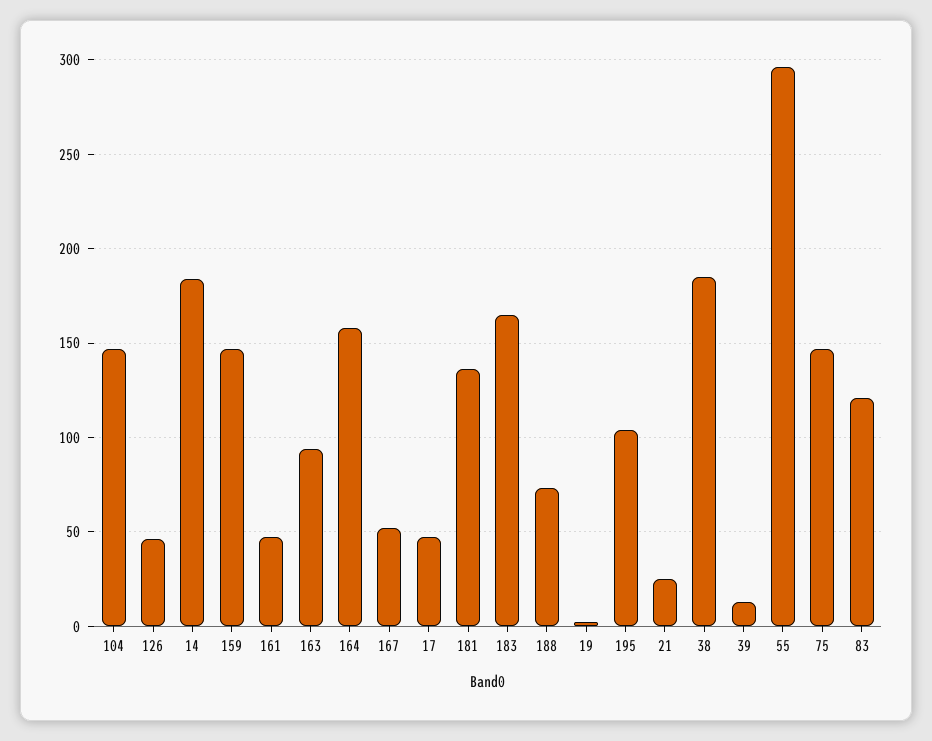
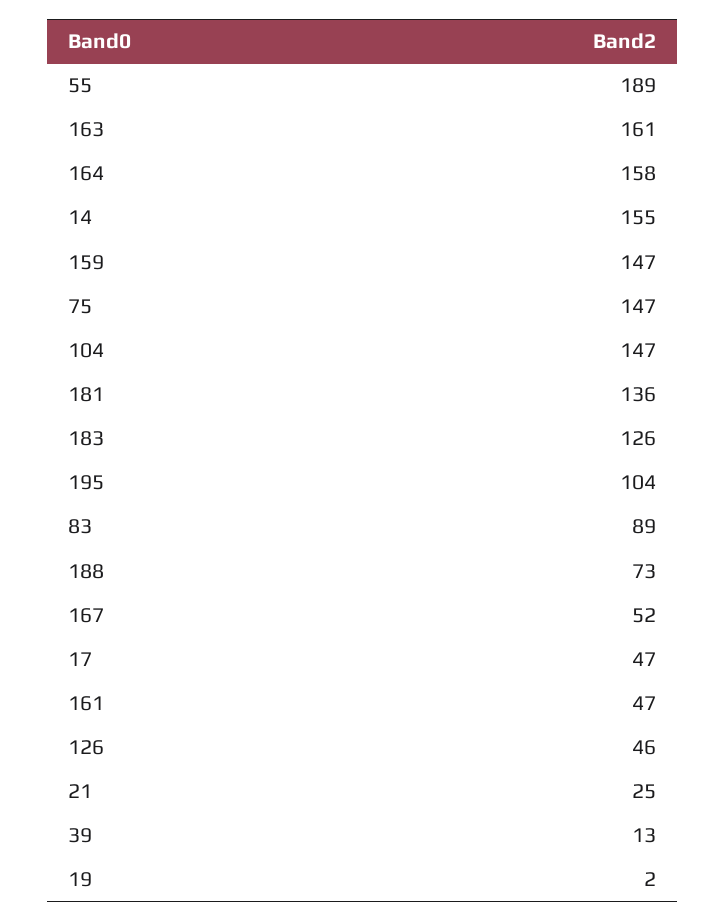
  {
    "104": 147,
    "126": 46,
-   "14": 185,
+   "14": 155,
    "159": 147,
    "161": 47,
-   "163": 95,
+   "163": 161,
    "164": 158,
    "167": 52,
    "17": 47,
    "181": 136,
-   "183": 165,
+   "183": 126,
    "188": 73,
    "19": 2,
    "195": 104,
    "21": 25,
-   "38": 185,
    "39": 13,
-   "55": 295,
+   "55": 189,
    "75": 147,
-   "83": 120
+   "83": 89
  }

